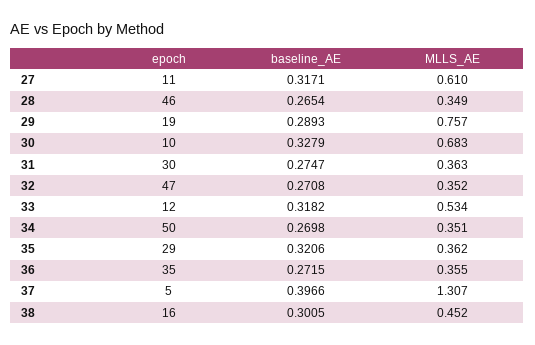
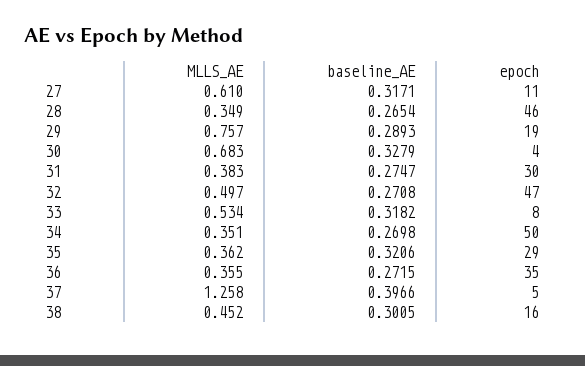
  {
    "epoch": {
      "27": 11,
      "28": 46,
      "29": 19,
-     "30": 10,
+     "30": 4,
      "31": 30,
      "32": 47,
-     "33": 12,
+     "33": 8,
      "34": 50,
      "35": 29,
      "36": 35,
      "37": 5,
      "38": 16
    },
    "baseline_AE": {
      "27": 0.3171,
      "28": 0.2654,
      "29": 0.2893,
      "30": 0.3279,
      "31": 0.2747,
      "32": 0.2708,
      "33": 0.3182,
      "34": 0.2698,
      "35": 0.3206,
      "36": 0.2715,
      "37": 0.3966,
      "38": 0.3005
    },
    "MLLS_AE": {
      "27": 0.61,
      "28": 0.349,
      "29": 0.757,
      "30": 0.683,
-     "31": 0.363,
+     "31": 0.383,
-     "32": 0.352,
+     "32": 0.497,
      "33": 0.534,
      "34": 0.351,
      "35": 0.362,
      "36": 0.355,
-     "37": 1.307,
+     "37": 1.258,
      "38": 0.452
    }
  }

